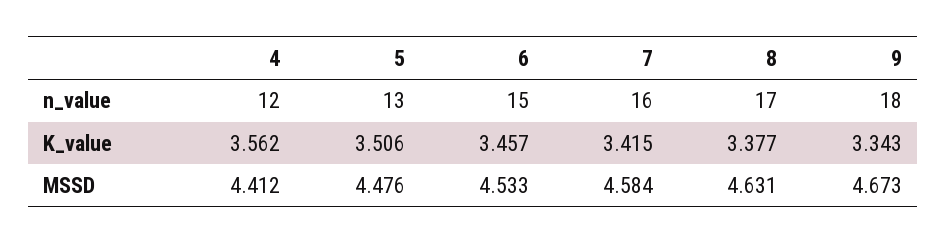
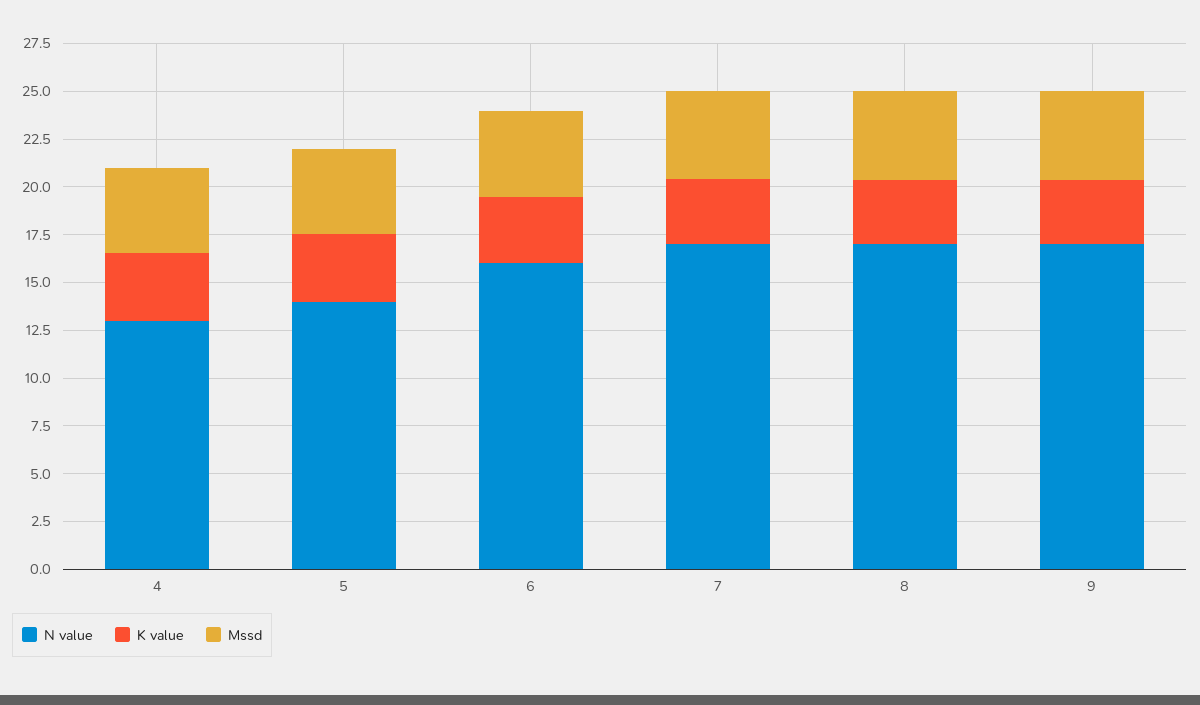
  {
    "n_value": {
-     "4": 12,
+     "4": 13,
-     "5": 13,
+     "5": 14,
-     "6": 15,
+     "6": 16,
-     "7": 16,
+     "7": 17,
      "8": 17,
-     "9": 18
+     "9": 17
    },
    "K_value": {
      "4": 3.562,
      "5": 3.506,
      "6": 3.457,
      "7": 3.415,
      "8": 3.377,
      "9": 3.343
    },
    "MSSD": {
      "4": 4.412,
      "5": 4.476,
      "6": 4.533,
      "7": 4.584,
      "8": 4.631,
      "9": 4.673
    }
  }

